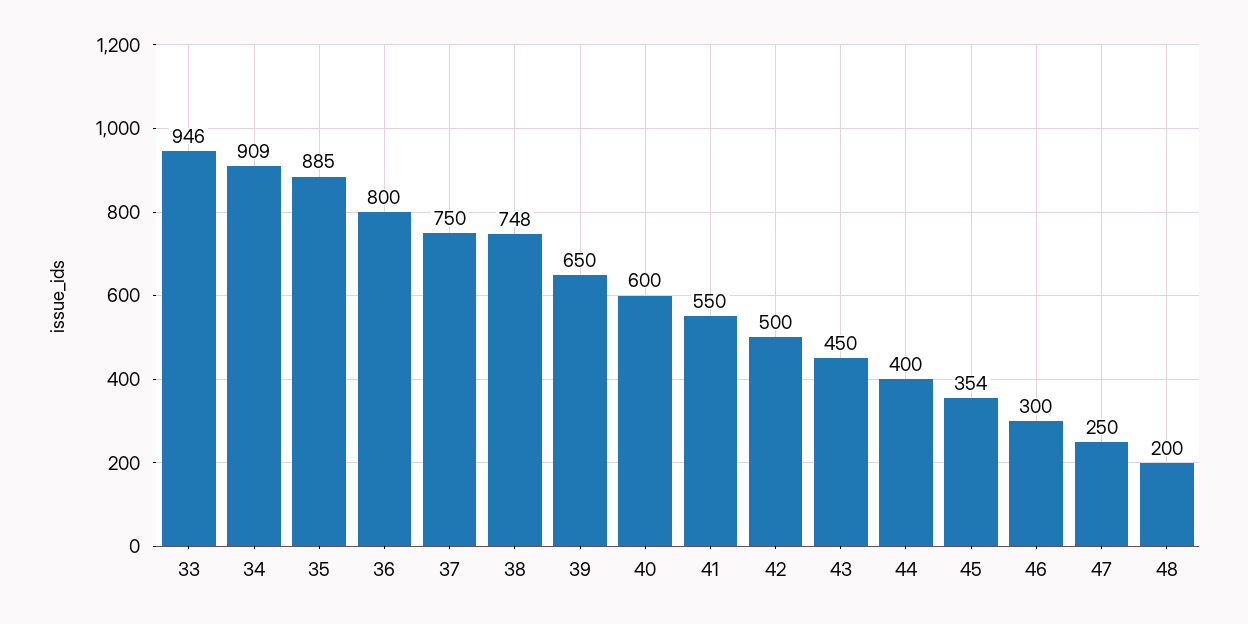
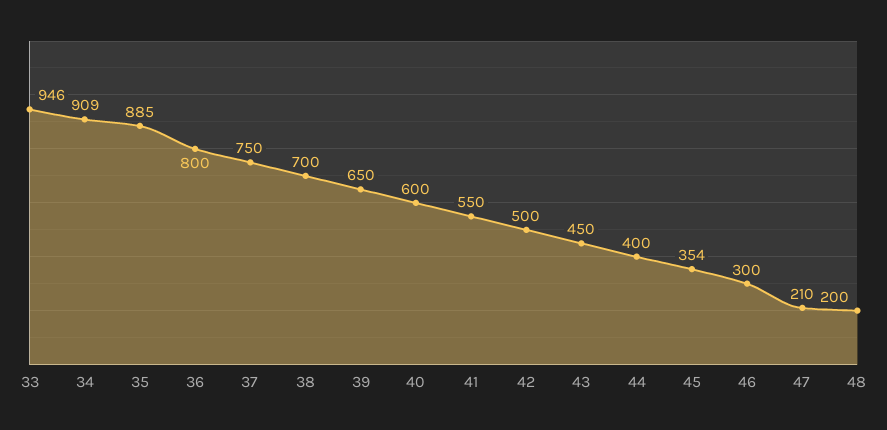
  {
    "33": 946,
    "34": 909,
    "35": 885,
    "36": 800,
    "37": 750,
-   "38": 748,
+   "38": 700,
    "39": 650,
    "40": 600,
    "41": 550,
    "42": 500,
    "43": 450,
    "44": 400,
    "45": 354,
    "46": 300,
-   "47": 250,
+   "47": 210,
    "48": 200
  }

